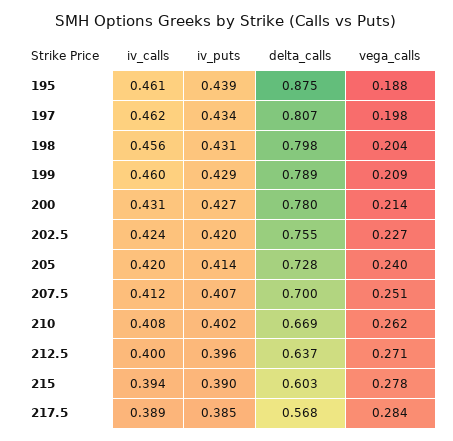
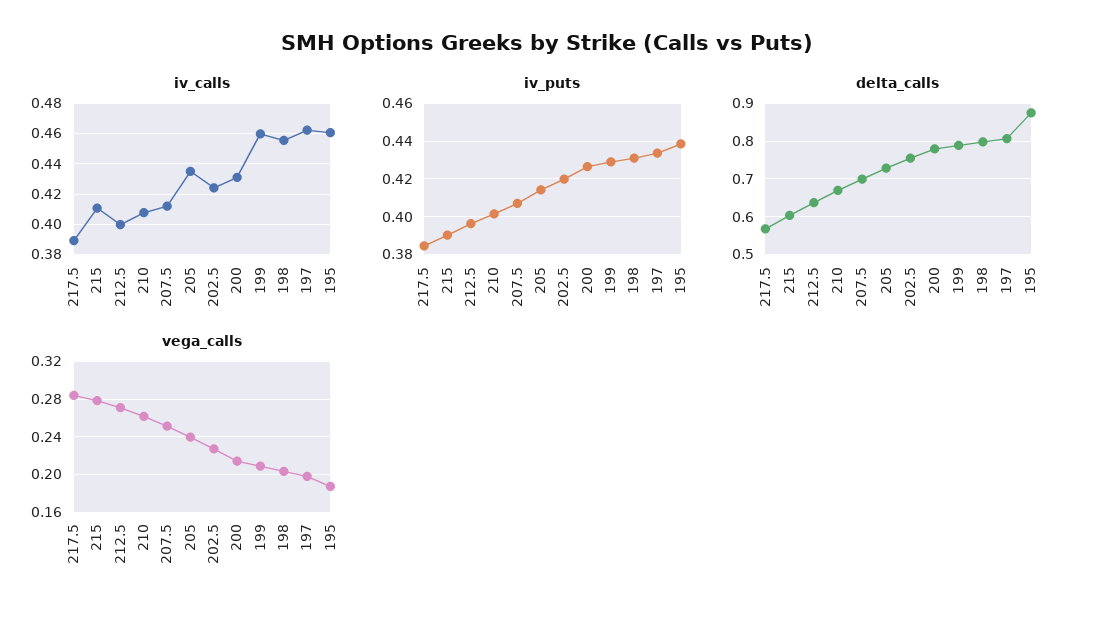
  {
    "iv_calls": {
      "195": 0.461,
      "197": 0.462,
      "198": 0.456,
      "199": 0.46,
      "200": 0.431,
      "202.5": 0.424,
-     "205": 0.42,
+     "205": 0.435,
      "207.5": 0.412,
      "210": 0.408,
      "212.5": 0.4,
-     "215": 0.394,
+     "215": 0.41,
      "217.5": 0.389
    },
    "iv_puts": {
      "195": 0.439,
      "197": 0.434,
      "198": 0.431,
      "199": 0.429,
      "200": 0.427,
      "202.5": 0.42,
      "205": 0.414,
      "207.5": 0.407,
      "210": 0.402,
      "212.5": 0.396,
      "215": 0.39,
      "217.5": 0.385
    },
    "delta_calls": {
      "195": 0.875,
      "197": 0.807,
      "198": 0.798,
      "199": 0.789,
      "200": 0.78,
      "202.5": 0.755,
      "205": 0.728,
      "207.5": 0.7,
      "210": 0.669,
      "212.5": 0.637,
      "215": 0.603,
      "217.5": 0.568
    },
    "vega_calls": {
      "195": 0.188,
      "197": 0.198,
      "198": 0.204,
      "199": 0.209,
      "200": 0.214,
      "202.5": 0.227,
      "205": 0.24,
      "207.5": 0.251,
      "210": 0.262,
      "212.5": 0.271,
      "215": 0.278,
      "217.5": 0.284
    }
  }

